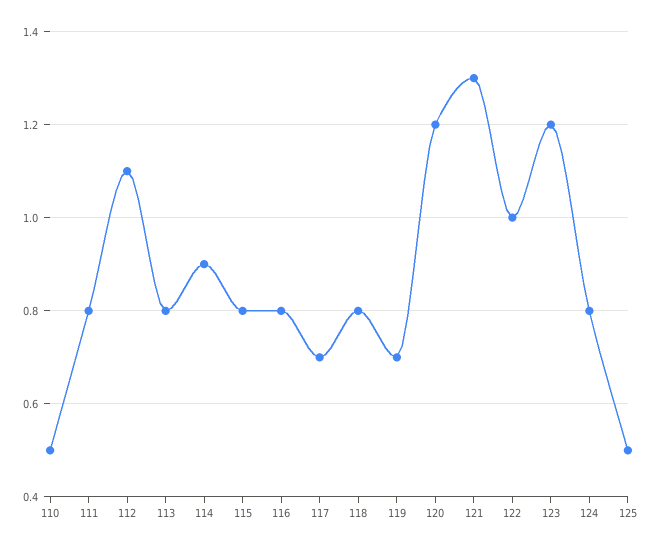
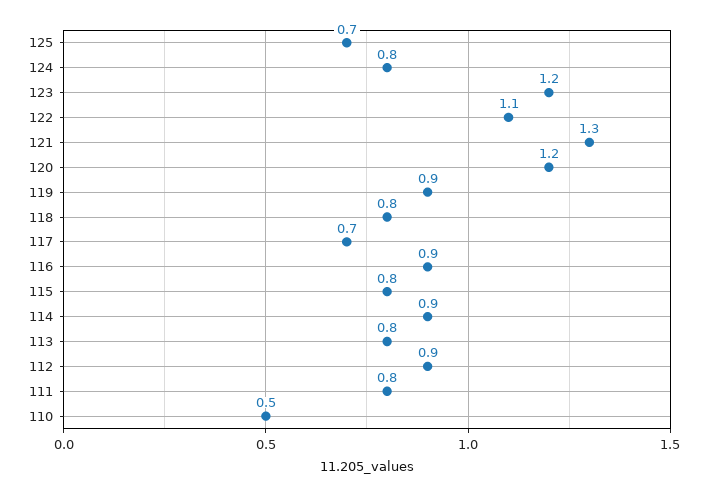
  {
    "110": 0.5,
    "111": 0.8,
-   "112": 1.1,
+   "112": 0.9,
    "113": 0.8,
    "114": 0.9,
    "115": 0.8,
-   "116": 0.8,
+   "116": 0.9,
    "117": 0.7,
    "118": 0.8,
-   "119": 0.7,
+   "119": 0.9,
    "120": 1.2,
    "121": 1.3,
-   "122": 1,
+   "122": 1.1,
    "123": 1.2,
    "124": 0.8,
-   "125": 0.5
+   "125": 0.7
  }

